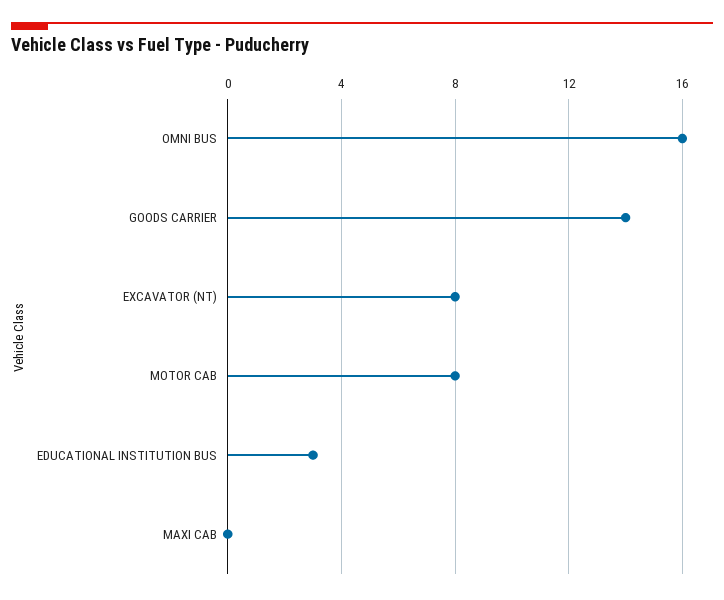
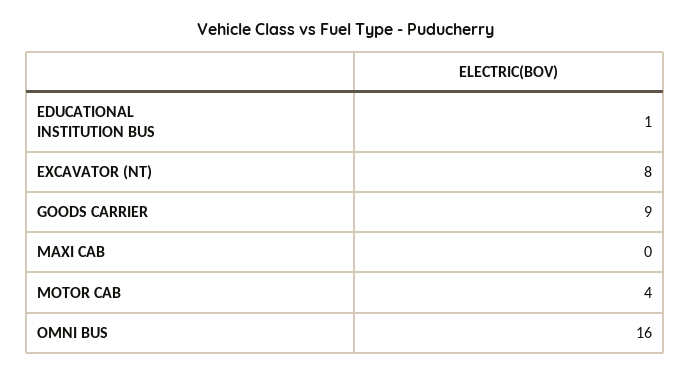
  {
    "OMNI BUS": 16,
-   "GOODS CARRIER": 14,
+   "GOODS CARRIER": 9,
    "EXCAVATOR (NT)": 8,
-   "MOTOR CAB": 8,
+   "MOTOR CAB": 4,
-   "EDUCATIONAL INSTITUTION BUS": 3,
+   "EDUCATIONAL INSTITUTION BUS": 1,
    "MAXI CAB": 0
  }

